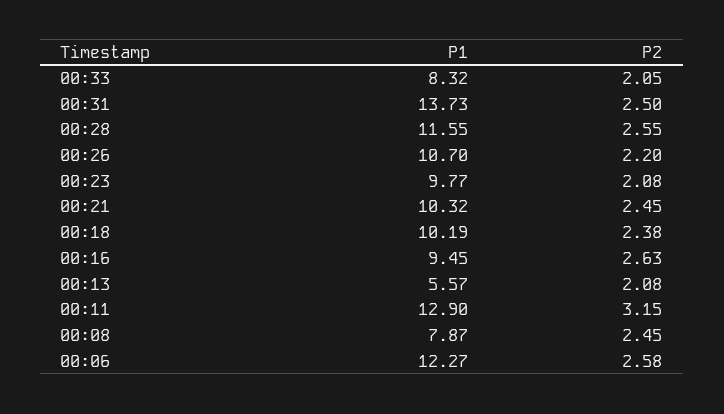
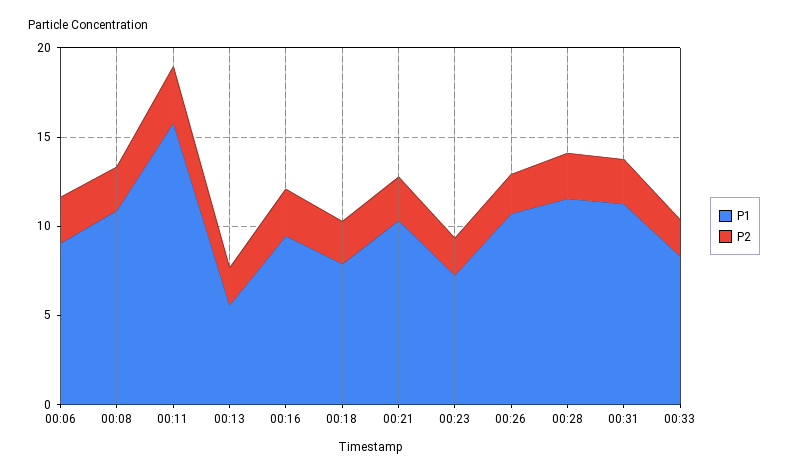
  {
    "P1": {
      "00:33": 8.32,
-     "00:31": 13.73,
+     "00:31": 11,
      "00:28": 11.55,
      "00:26": 10.7,
-     "00:23": 9.77,
+     "00:23": 7,
      "00:21": 10.32,
-     "00:18": 10.19,
+     "00:18": 8,
      "00:16": 9.45,
      "00:13": 5.57,
-     "00:11": 12.9,
+     "00:11": 16,
-     "00:08": 7.87,
+     "00:08": 11,
-     "00:06": 12.27
+     "00:06": 9
    },
    "P2": {
      "00:33": 2.05,
      "00:31": 2.5,
      "00:28": 2.55,
      "00:26": 2.2,
      "00:23": 2.08,
      "00:21": 2.45,
      "00:18": 2.38,
      "00:16": 2.63,
      "00:13": 2.08,
      "00:11": 3.15,
      "00:08": 2.45,
      "00:06": 2.58
    }
  }

